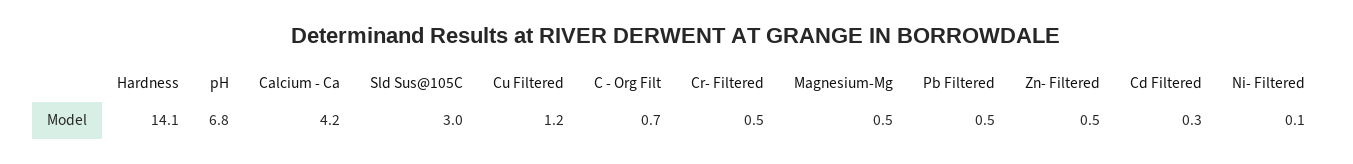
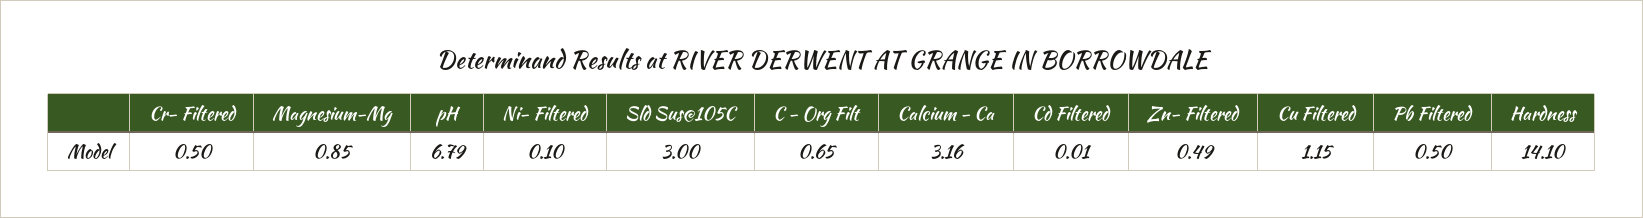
  {
    "Hardness": 14.1,
    "pH": 6.79,
-   "Calcium - Ca": 4.2,
+   "Calcium - Ca": 3.16,
    "Sld Sus@105C": 3,
    "Cu Filtered": 1.15,
    "C - Org Filt": 0.65,
    "Cr- Filtered": 0.5,
-   "Magnesium-Mg": 0.5,
+   "Magnesium-Mg": 0.85,
    "Pb Filtered": 0.5,
    "Zn- Filtered": 0.49,
-   "Cd Filtered": 0.3,
+   "Cd Filtered": 0.01,
    "Ni- Filtered": 0.1
  }

